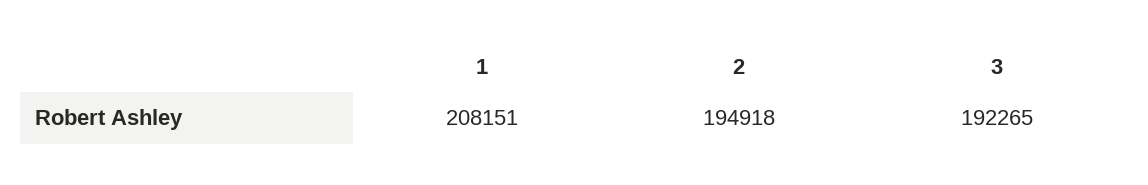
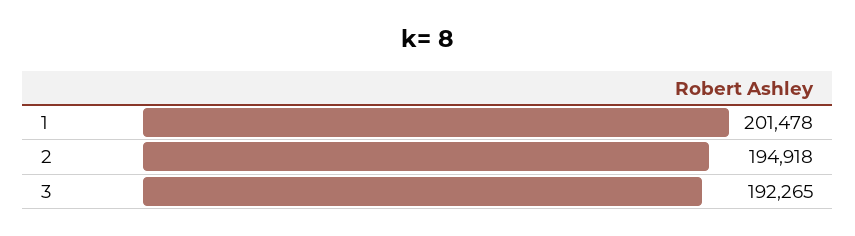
  {
-   "1": 208151,
+   "1": 201478,
    "2": 194918,
    "3": 192265
  }

